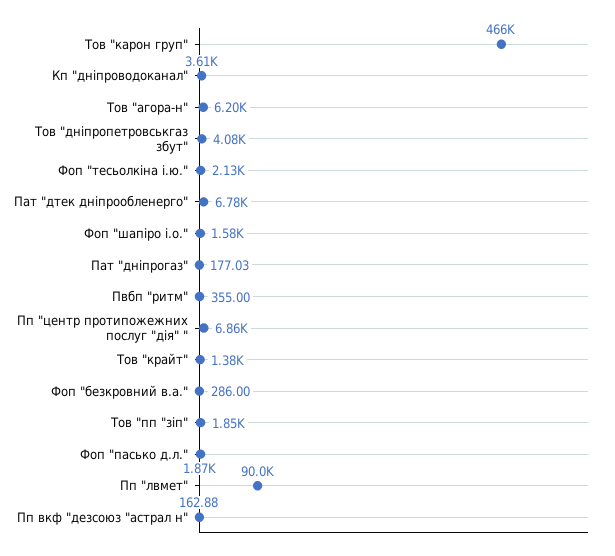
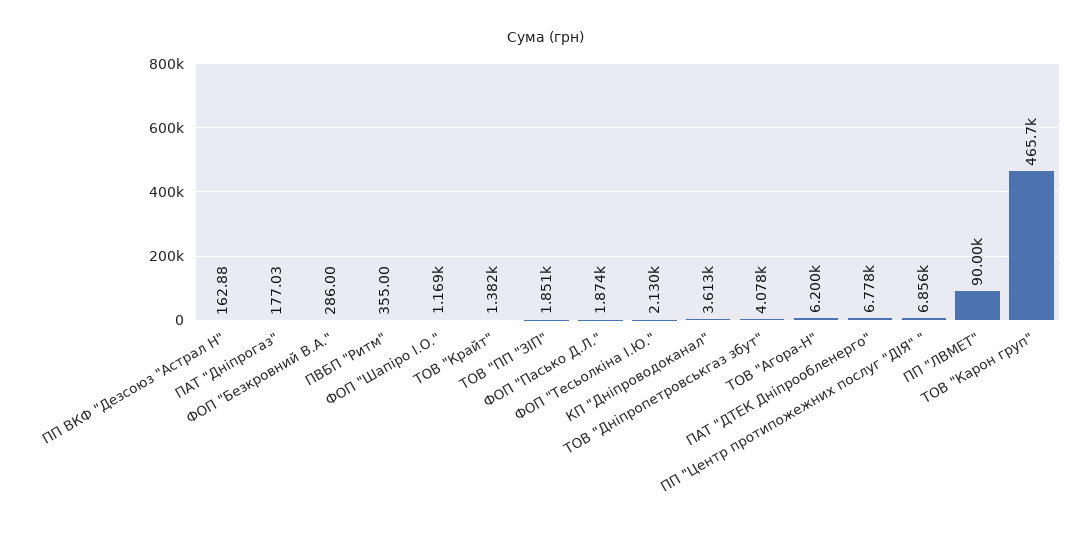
  {
    "Тов \"карон груп\"": 465700,
    "Кп \"дніпроводоканал\"": 3613,
    "Тов \"агора-н\"": 6200,
    "Тов \"дніпропетровськгаз збут\"": 4078,
    "Фоп \"тесьолкіна і.ю.\"": 2130,
    "Пат \"дтек дніпрообленерго\"": 6778,
-   "Фоп \"шапіро і.о.\"": 1580,
+   "Фоп \"шапіро і.о.\"": 1169,
    "Пат \"дніпрогаз\"": 177.03,
    "Пвбп \"ритм\"": 355,
    "Пп \"центр протипожежних послуг \"дія\" \"": 6856,
    "Тов \"крайт\"": 1382,
    "Фоп \"безкровний в.а.\"": 286,
    "Тов \"пп \"зіп\"": 1851,
    "Фоп \"пасько д.л.\"": 1874,
    "Пп \"лвмет\"": 90000,
    "Пп вкф \"дезсоюз \"астрал н\"": 162.88
  }

